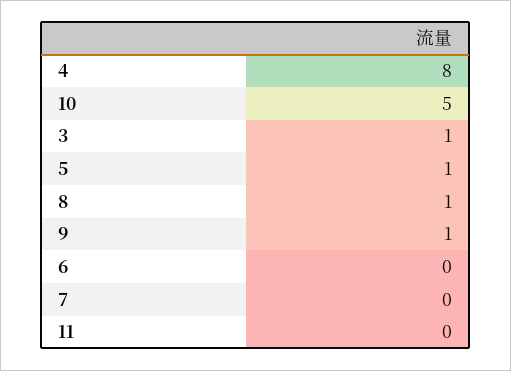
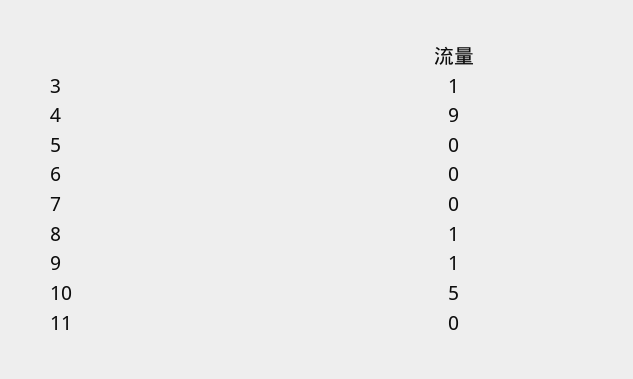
  {
-   "4": 8,
+   "4": 9,
    "10": 5,
    "3": 1,
-   "5": 1,
+   "5": 0,
    "8": 1,
    "9": 1,
    "6": 0,
    "7": 0,
    "11": 0
  }

